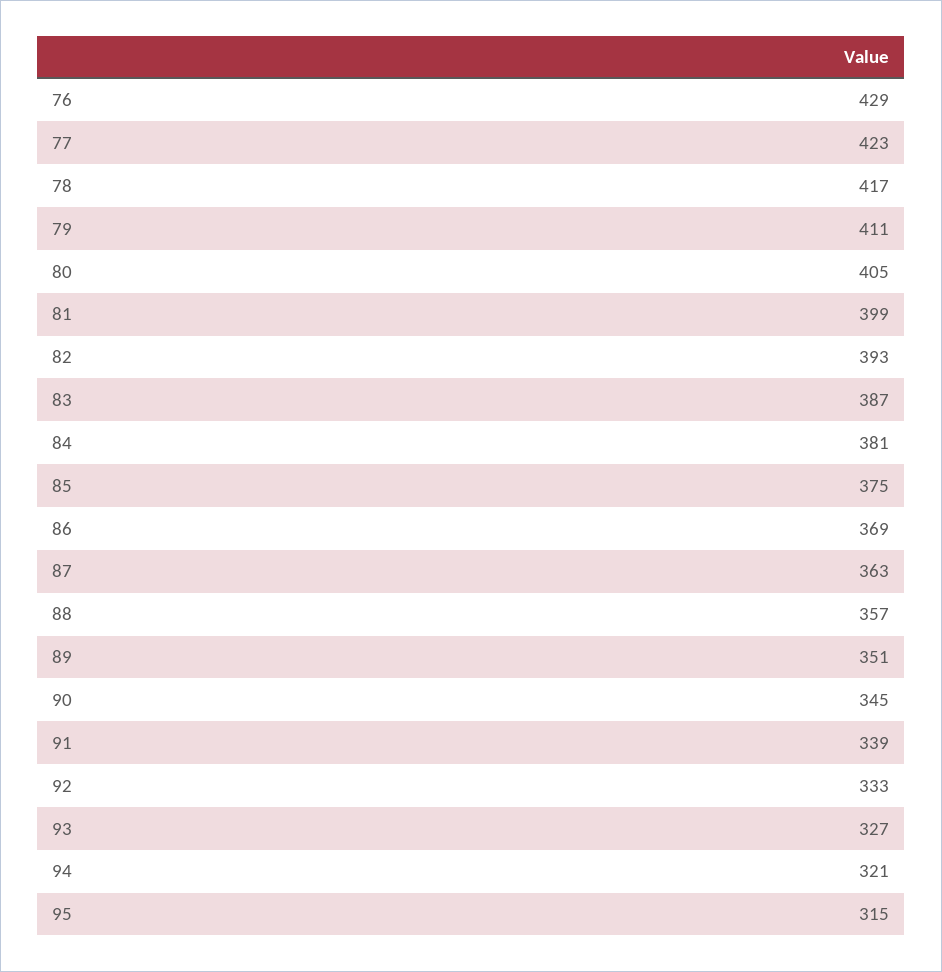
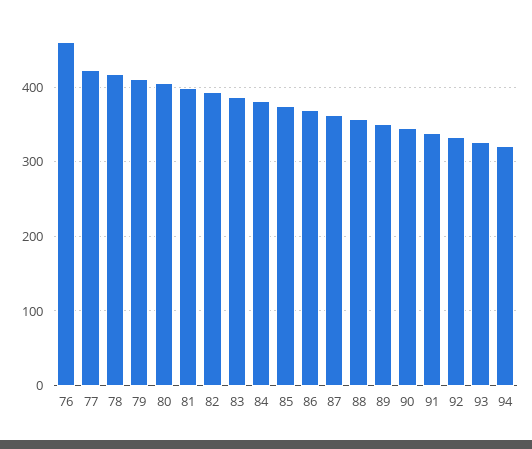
  {
-   "76": 429,
+   "76": 460,
    "77": 423,
    "78": 417,
    "79": 411,
    "80": 405,
    "81": 399,
    "82": 393,
    "83": 387,
    "84": 381,
    "85": 375,
    "86": 369,
    "87": 363,
    "88": 357,
    "89": 351,
    "90": 345,
    "91": 339,
    "92": 333,
    "93": 327,
-   "94": 321,
+   "94": 321
-   "95": 315
  }

